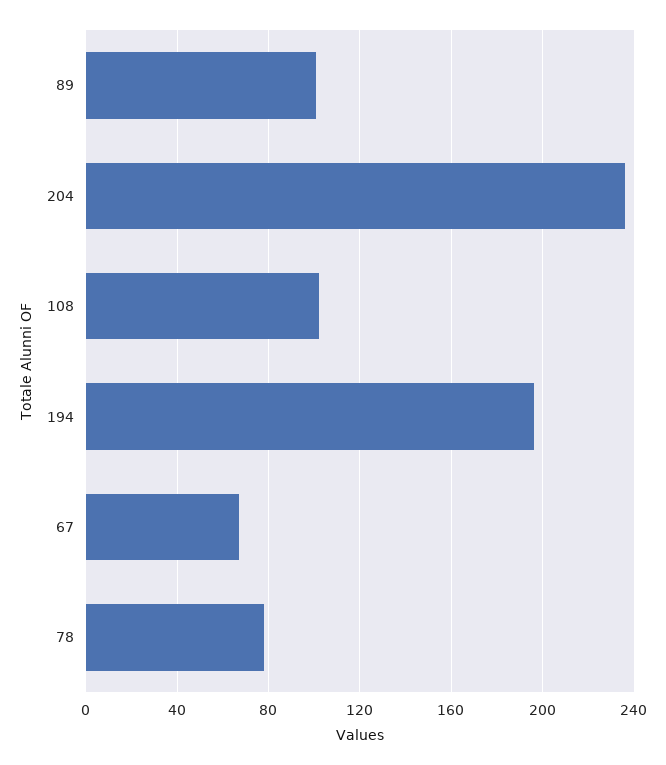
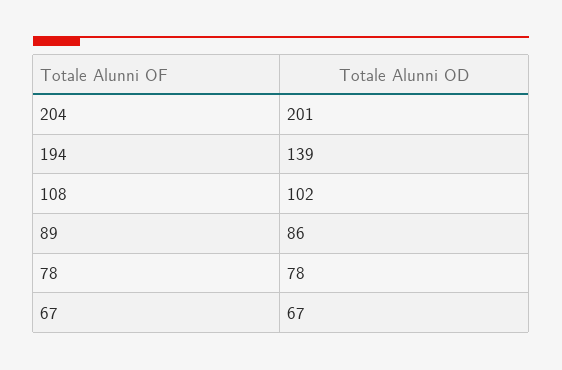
  {
-   "89": 100,
+   "89": 86,
-   "204": 235,
+   "204": 201,
    "108": 102,
-   "194": 195,
+   "194": 139,
    "67": 67,
    "78": 78
  }

